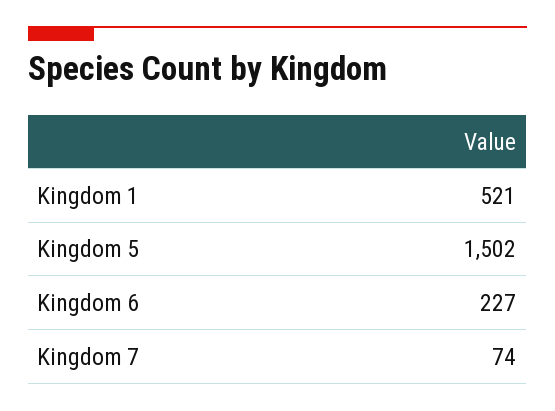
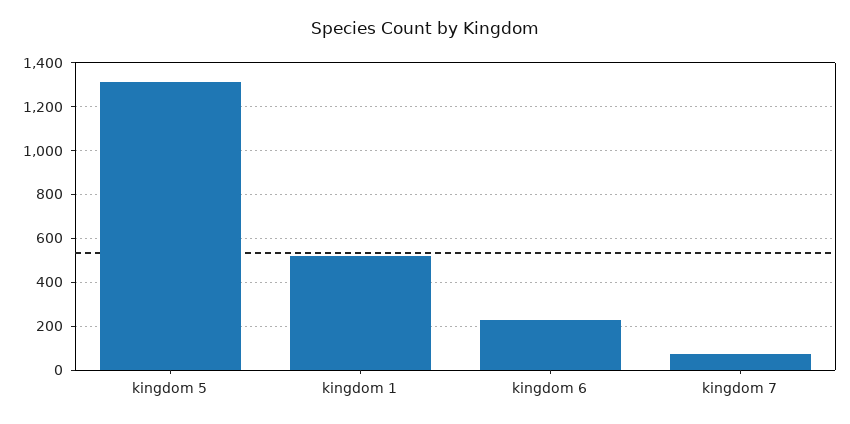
  {
    "Kingdom 1": 521,
-   "Kingdom 5": 1502,
+   "Kingdom 5": 1300,
    "Kingdom 6": 227,
    "Kingdom 7": 74
  }

